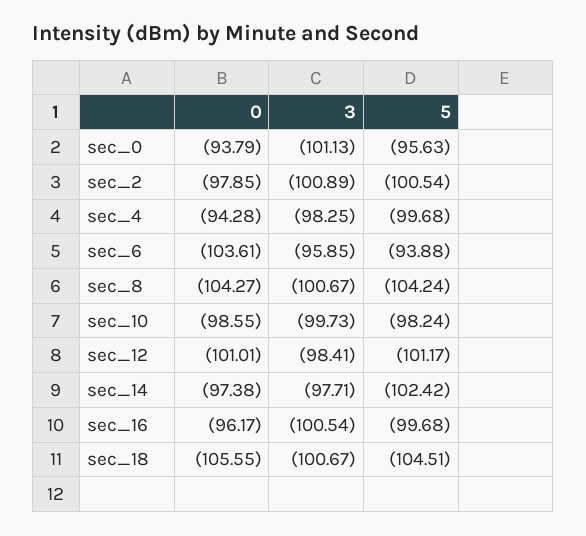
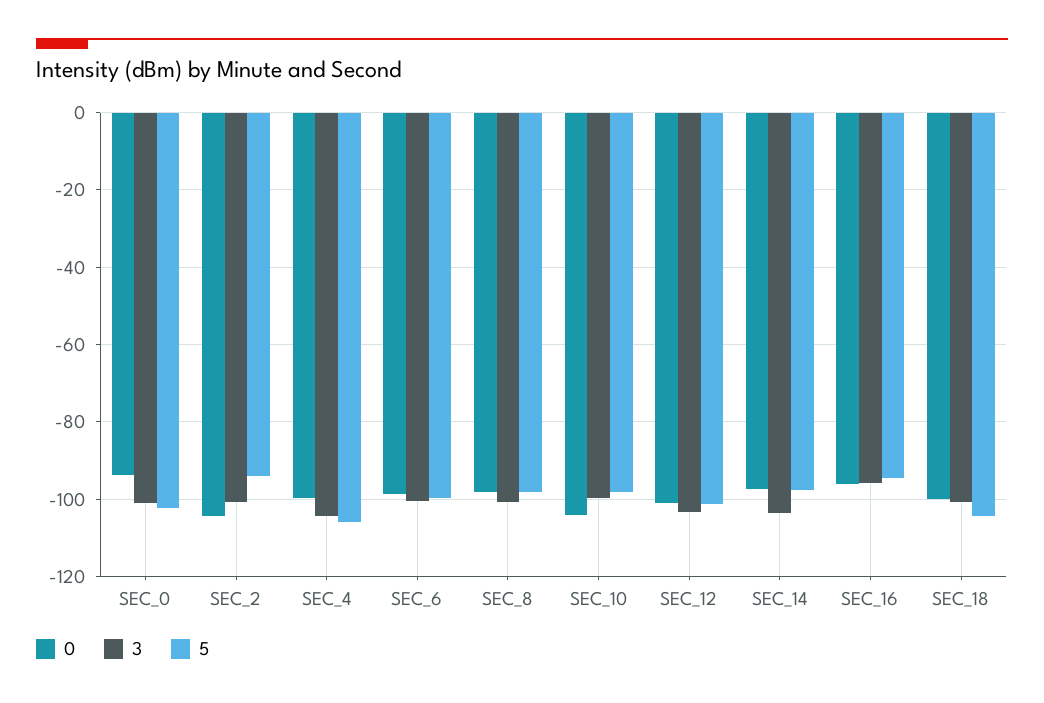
  {
    "0": {
      "sec_0": -93.79,
-     "sec_2": -97.85,
+     "sec_2": -104,
-     "sec_4": -94.28,
+     "sec_4": -100,
-     "sec_6": -103.61,
+     "sec_6": -98,
-     "sec_8": -104.27,
+     "sec_8": -98,
-     "sec_10": -98.55,
+     "sec_10": -104,
      "sec_12": -101.01,
      "sec_14": -97.38,
      "sec_16": -96.17,
-     "sec_18": -105.55
+     "sec_18": -100
    },
    "3": {
      "sec_0": -101.13,
      "sec_2": -100.89,
-     "sec_4": -98.25,
+     "sec_4": -104,
-     "sec_6": -95.85,
+     "sec_6": -100,
      "sec_8": -100.67,
      "sec_10": -99.73,
-     "sec_12": -98.41,
+     "sec_12": -104,
-     "sec_14": -97.71,
+     "sec_14": -104,
-     "sec_16": -100.54,
+     "sec_16": -96,
      "sec_18": -100.67
    },
    "5": {
-     "sec_0": -95.63,
+     "sec_0": -102,
-     "sec_2": -100.54,
+     "sec_2": -94,
-     "sec_4": -99.68,
+     "sec_4": -106,
-     "sec_6": -93.88,
+     "sec_6": -100,
-     "sec_8": -104.24,
+     "sec_8": -98,
      "sec_10": -98.24,
      "sec_12": -101.17,
-     "sec_14": -102.42,
+     "sec_14": -98,
-     "sec_16": -99.68,
+     "sec_16": -94,
      "sec_18": -104.51
    }
  }

